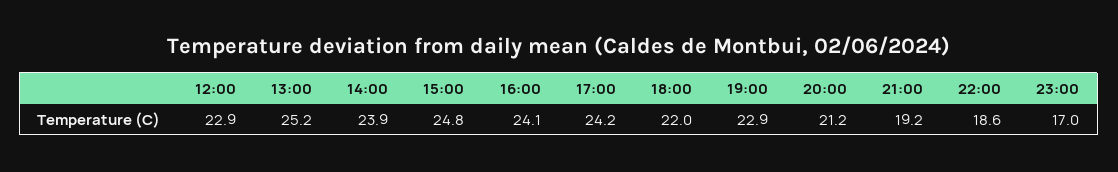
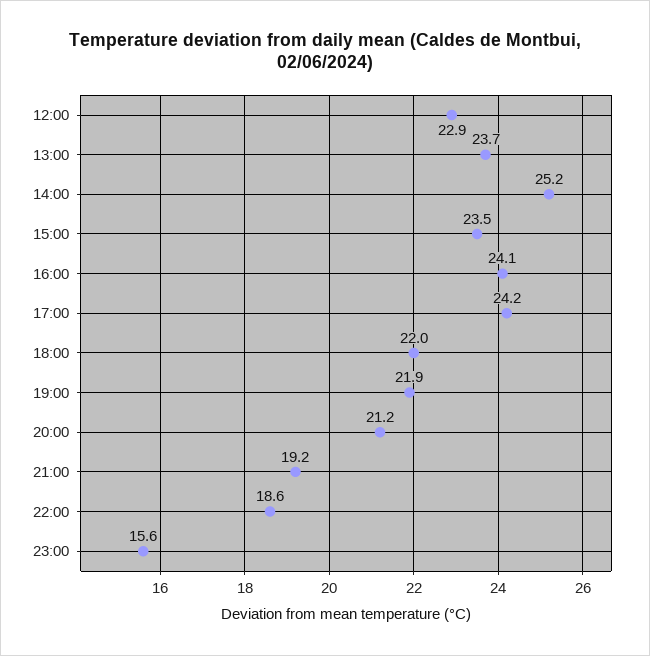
  {
    "12:00": 22.9,
-   "13:00": 25.2,
+   "13:00": 23.7,
-   "14:00": 23.9,
+   "14:00": 25.2,
-   "15:00": 24.8,
+   "15:00": 23.5,
    "16:00": 24.1,
    "17:00": 24.2,
    "18:00": 22,
-   "19:00": 22.9,
+   "19:00": 21.9,
    "20:00": 21.2,
    "21:00": 19.2,
    "22:00": 18.6,
-   "23:00": 17
+   "23:00": 15.6
  }

